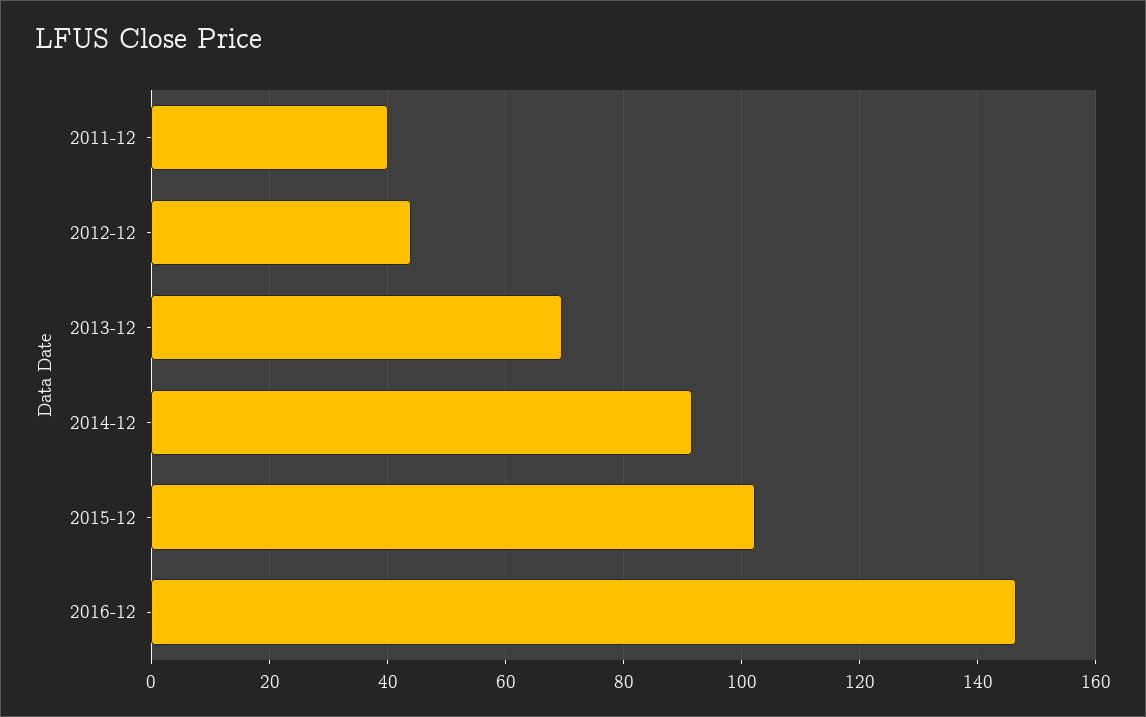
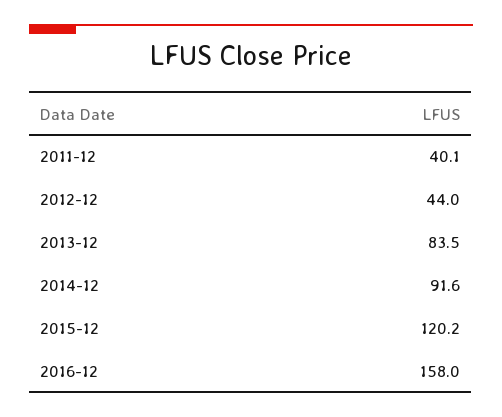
  {
    "2011-12": 40.1,
    "2012-12": 44,
-   "2013-12": 70,
+   "2013-12": 83.5,
    "2014-12": 91.6,
-   "2015-12": 102,
+   "2015-12": 120.2,
-   "2016-12": 146
+   "2016-12": 158
  }

